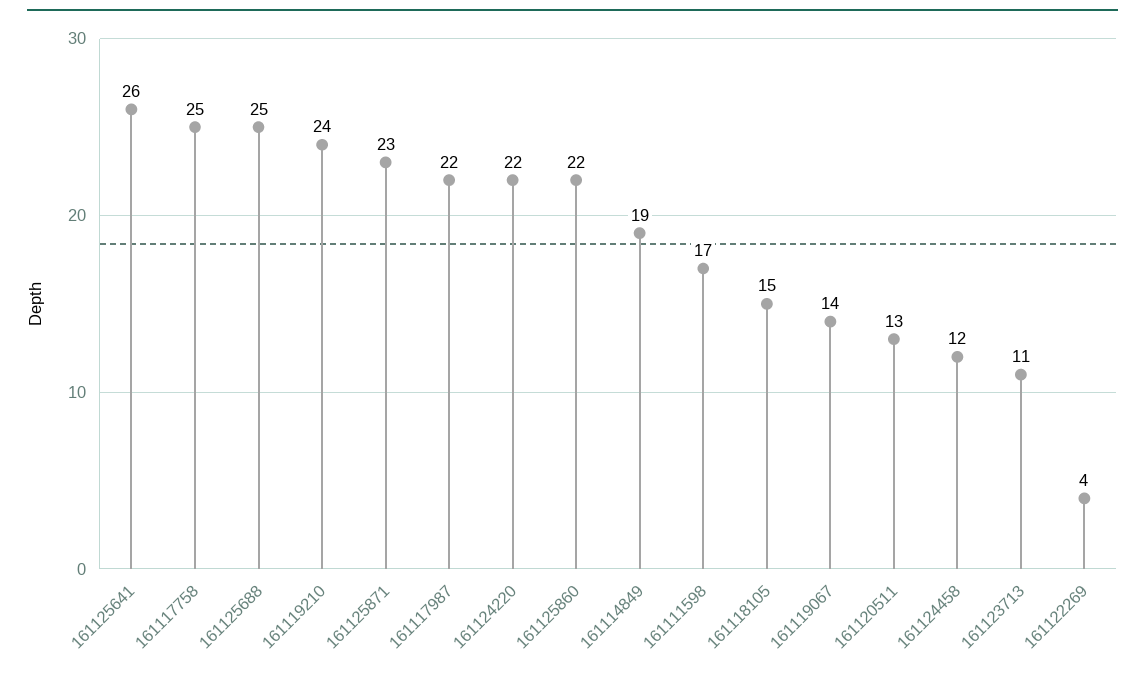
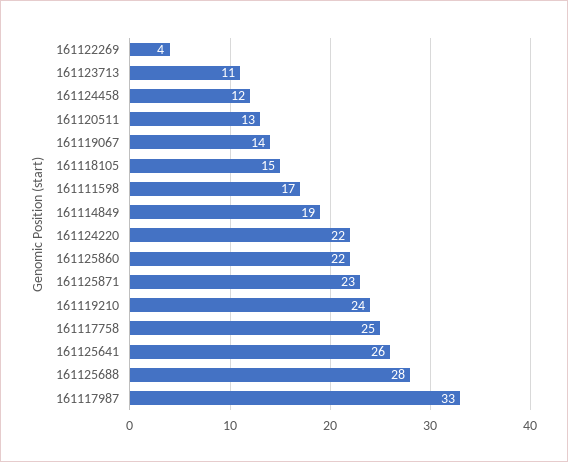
  {
    "161125641": 26,
    "161117758": 25,
-   "161125688": 25,
+   "161125688": 28,
    "161119210": 24,
    "161125871": 23,
-   "161117987": 22,
+   "161117987": 33,
    "161124220": 22,
    "161125860": 22,
    "161114849": 19,
    "161111598": 17,
    "161118105": 15,
    "161119067": 14,
    "161120511": 13,
    "161124458": 12,
    "161123713": 11,
    "161122269": 4
  }

